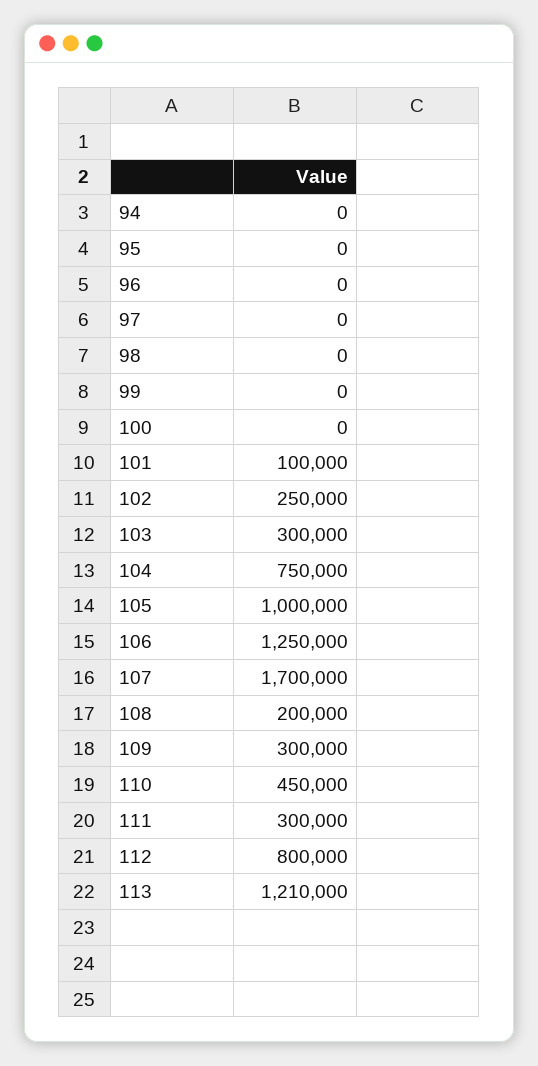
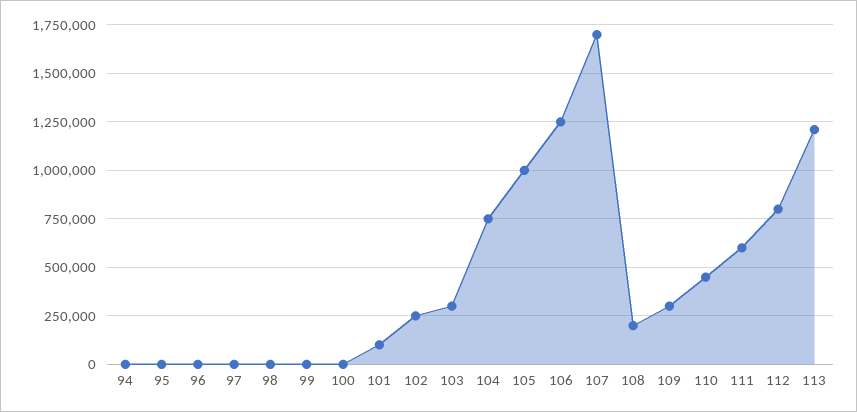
  {
    "94": 0,
    "95": 0,
    "96": 0,
    "97": 0,
    "98": 0,
    "99": 0,
    "100": 0,
    "101": 100000,
    "102": 250000,
    "103": 300000,
    "104": 750000,
    "105": 1000000,
    "106": 1250000,
    "107": 1700000,
    "108": 200000,
    "109": 300000,
    "110": 450000,
-   "111": 300000,
+   "111": 600000,
    "112": 800000,
    "113": 1210000
  }

